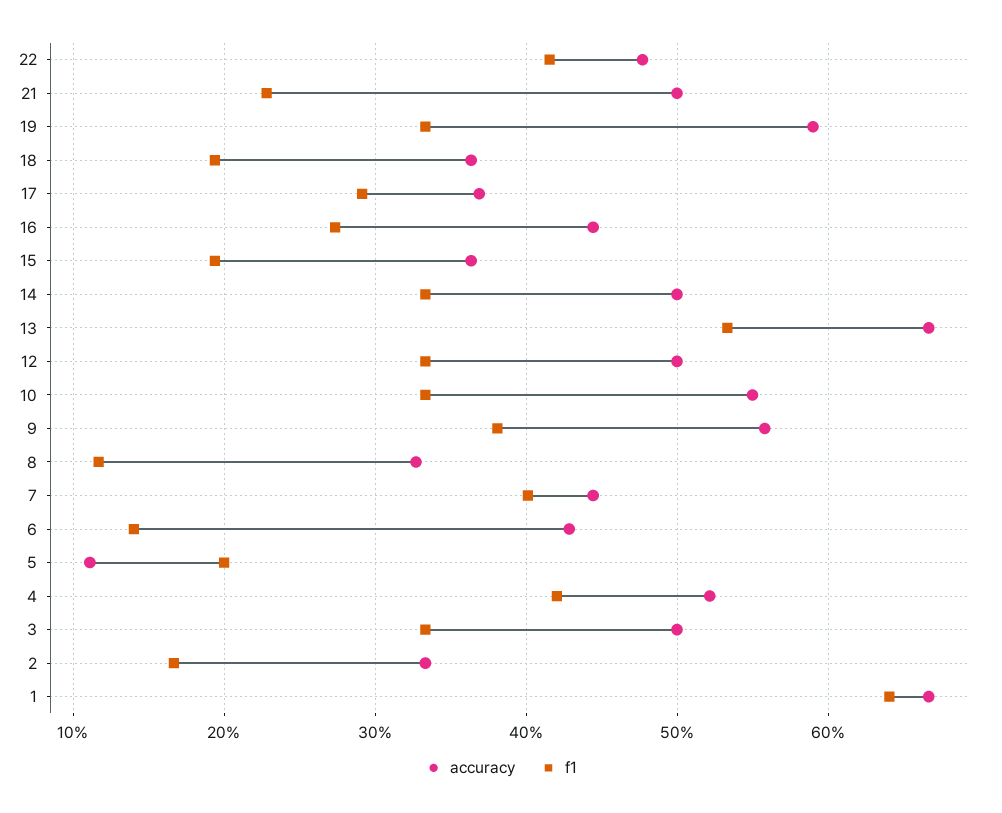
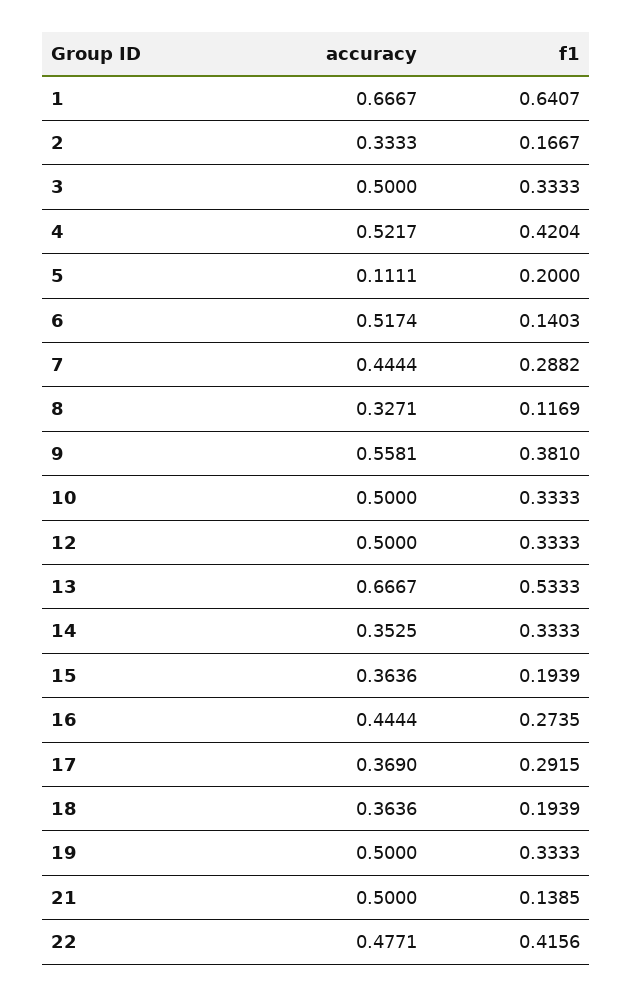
  {
    "accuracy": {
      "22": 0.4771,
      "21": 0.5,
-     "19": 0.59,
+     "19": 0.5,
      "18": 0.3636,
      "17": 0.369,
      "16": 0.4444,
      "15": 0.3636,
-     "14": 0.5,
+     "14": 0.3525,
      "13": 0.6667,
      "12": 0.5,
-     "10": 0.55,
+     "10": 0.5,
      "9": 0.5581,
      "8": 0.3271,
      "7": 0.4444,
-     "6": 0.43,
+     "6": 0.5174,
      "5": 0.1111,
      "4": 0.5217,
      "3": 0.5,
      "2": 0.3333,
      "1": 0.6667
    },
    "f1": {
      "22": 0.4156,
-     "21": 0.23,
+     "21": 0.1385,
      "19": 0.3333,
      "18": 0.1939,
      "17": 0.2915,
      "16": 0.2735,
      "15": 0.1939,
      "14": 0.3333,
      "13": 0.5333,
      "12": 0.3333,
      "10": 0.3333,
      "9": 0.381,
      "8": 0.1169,
-     "7": 0.4,
+     "7": 0.2882,
      "6": 0.1403,
      "5": 0.2,
      "4": 0.4204,
      "3": 0.3333,
      "2": 0.1667,
      "1": 0.6407
    }
  }

